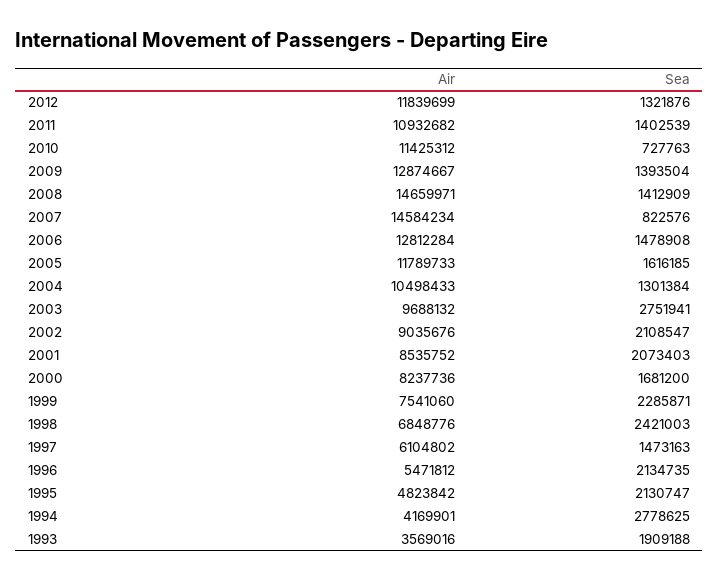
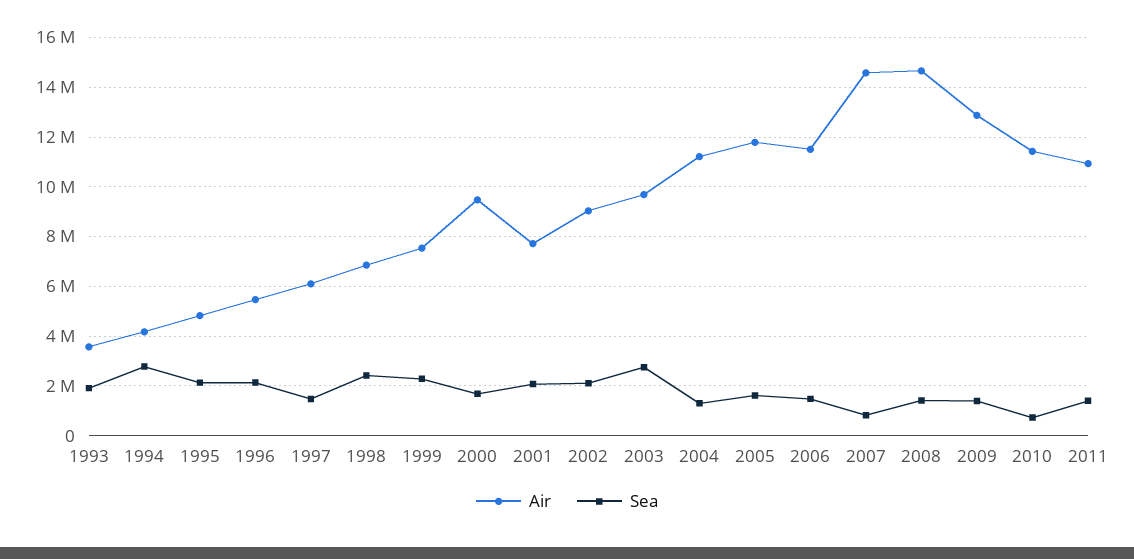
  {
    "Air": {
-     "2012": 11839699,
      "2011": 10932682,
      "2010": 11425312,
      "2009": 12874667,
      "2008": 14659971,
      "2007": 14584234,
-     "2006": 12812284,
+     "2006": 11500000,
      "2005": 11789733,
-     "2004": 10498433,
+     "2004": 11250000,
      "2003": 9688132,
      "2002": 9035676,
-     "2001": 8535752,
+     "2001": 7750000,
-     "2000": 8237736,
+     "2000": 9500000,
      "1999": 7541060,
      "1998": 6848776,
      "1997": 6104802,
      "1996": 5471812,
      "1995": 4823842,
      "1994": 4169901,
      "1993": 3569016
    },
    "Sea": {
-     "2012": 1321876,
      "2011": 1402539,
      "2010": 727763,
      "2009": 1393504,
      "2008": 1412909,
      "2007": 822576,
      "2006": 1478908,
      "2005": 1616185,
      "2004": 1301384,
      "2003": 2751941,
      "2002": 2108547,
      "2001": 2073403,
      "2000": 1681200,
      "1999": 2285871,
      "1998": 2421003,
      "1997": 1473163,
      "1996": 2134735,
      "1995": 2130747,
      "1994": 2778625,
      "1993": 1909188
    }
  }

